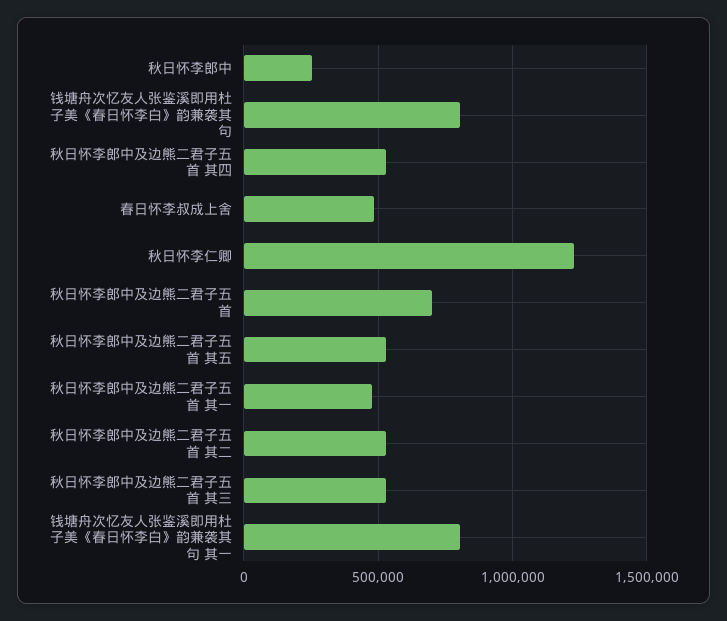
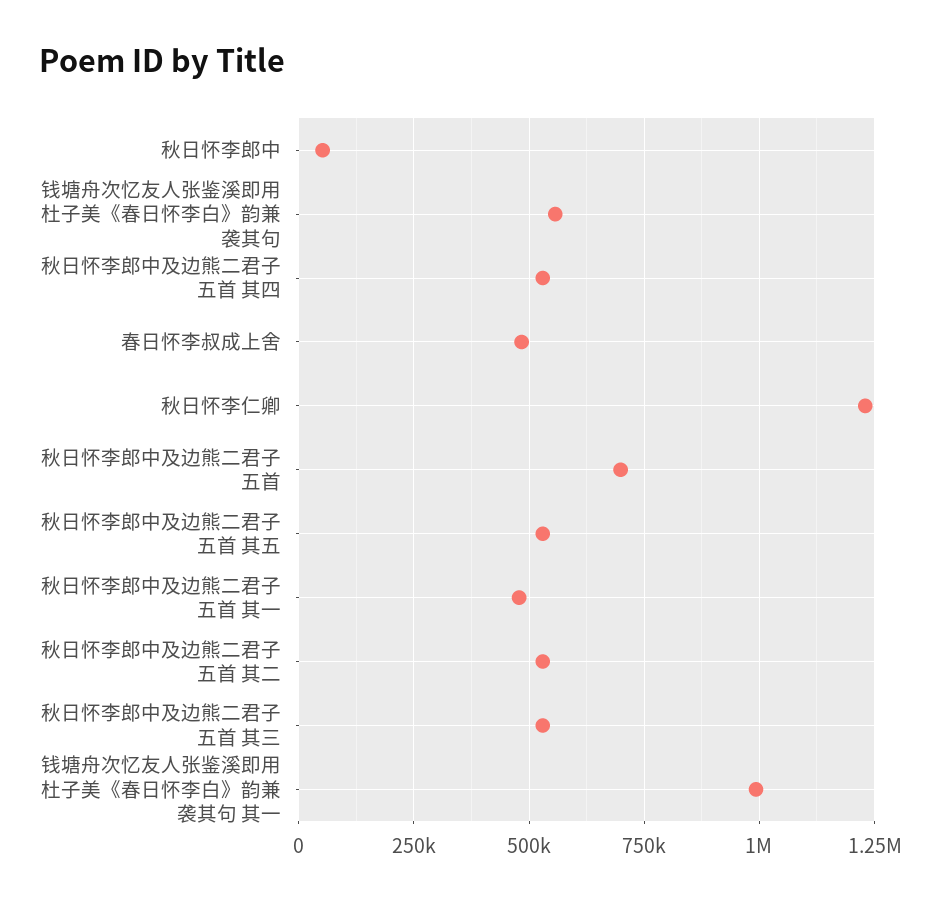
  {
-   "秋日怀李郎中": 250000,
+   "秋日怀李郎中": 50000,
-   "钱塘舟次忆友人张鉴溪即用杜子美《春日怀李白》韵兼袭其句": 800000,
+   "钱塘舟次忆友人张鉴溪即用杜子美《春日怀李白》韵兼袭其句": 550000,
    "秋日怀李郎中及边熊二君子五首 其四": 525000,
    "春日怀李叔成上舍": 475000,
    "秋日怀李仁卿": 1225000,
    "秋日怀李郎中及边熊二君子五首": 700000,
    "秋日怀李郎中及边熊二君子五首 其五": 525000,
    "秋日怀李郎中及边熊二君子五首 其一": 475000,
    "秋日怀李郎中及边熊二君子五首 其二": 525000,
    "秋日怀李郎中及边熊二君子五首 其三": 525000,
-   "钱塘舟次忆友人张鉴溪即用杜子美《春日怀李白》韵兼袭其句 其一": 800000
+   "钱塘舟次忆友人张鉴溪即用杜子美《春日怀李白》韵兼袭其句 其一": 1000000
  }

